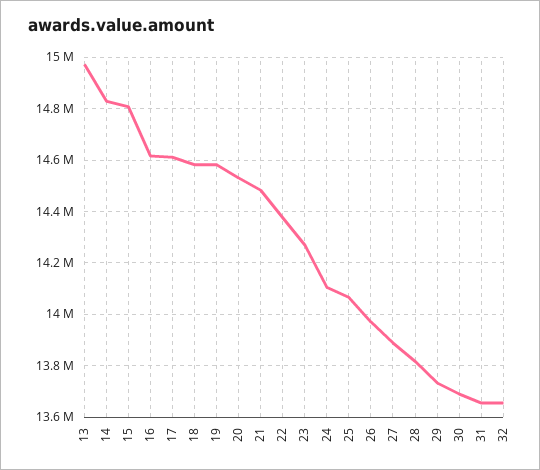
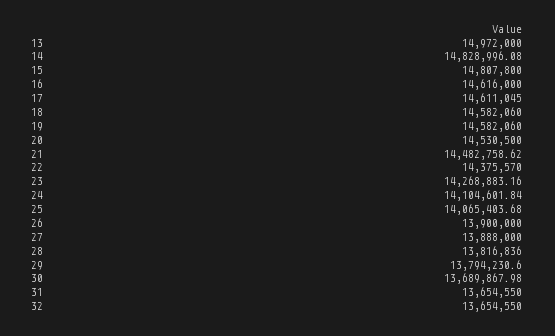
  {
    "13": 14972000,
    "14": 14828996.08,
    "15": 14807800,
    "16": 14616000,
    "17": 14611045,
    "18": 14582060,
    "19": 14582060,
    "20": 14530500,
    "21": 14482758.62,
    "22": 14375570,
    "23": 14268883.16,
    "24": 14104601.84,
    "25": 14065403.68,
-   "26": 13975000,
+   "26": 13900000,
    "27": 13888000,
    "28": 13816836,
-   "29": 13725000,
+   "29": 13794230.6,
    "30": 13689867.98,
    "31": 13654550,
    "32": 13654550
  }

